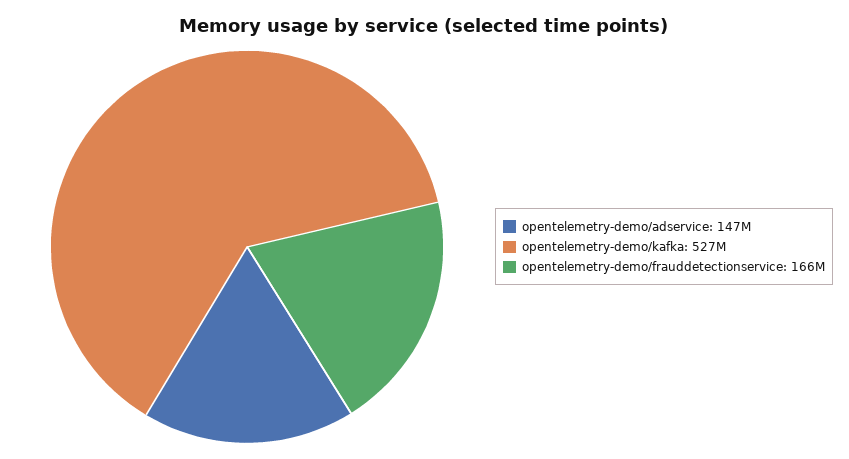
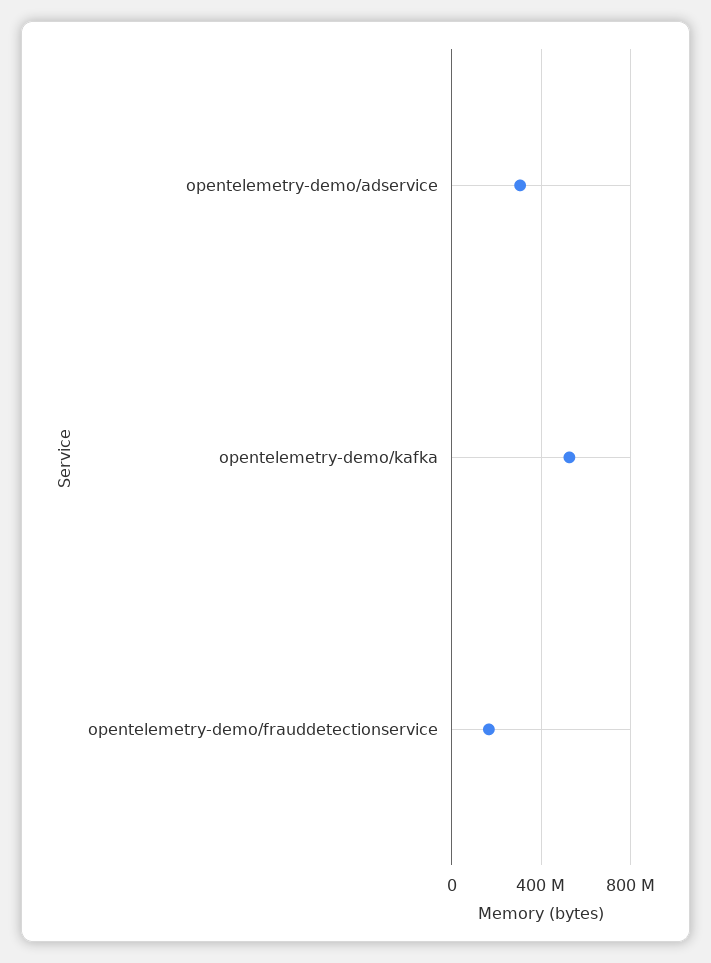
  {
-   "opentelemetry-demo/adservice": 147000000,
+   "opentelemetry-demo/adservice": 300000000,
    "opentelemetry-demo/kafka": 527000000,
    "opentelemetry-demo/frauddetectionservice": 166000000
  }

